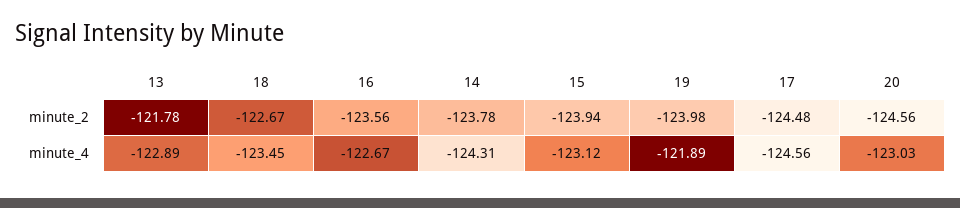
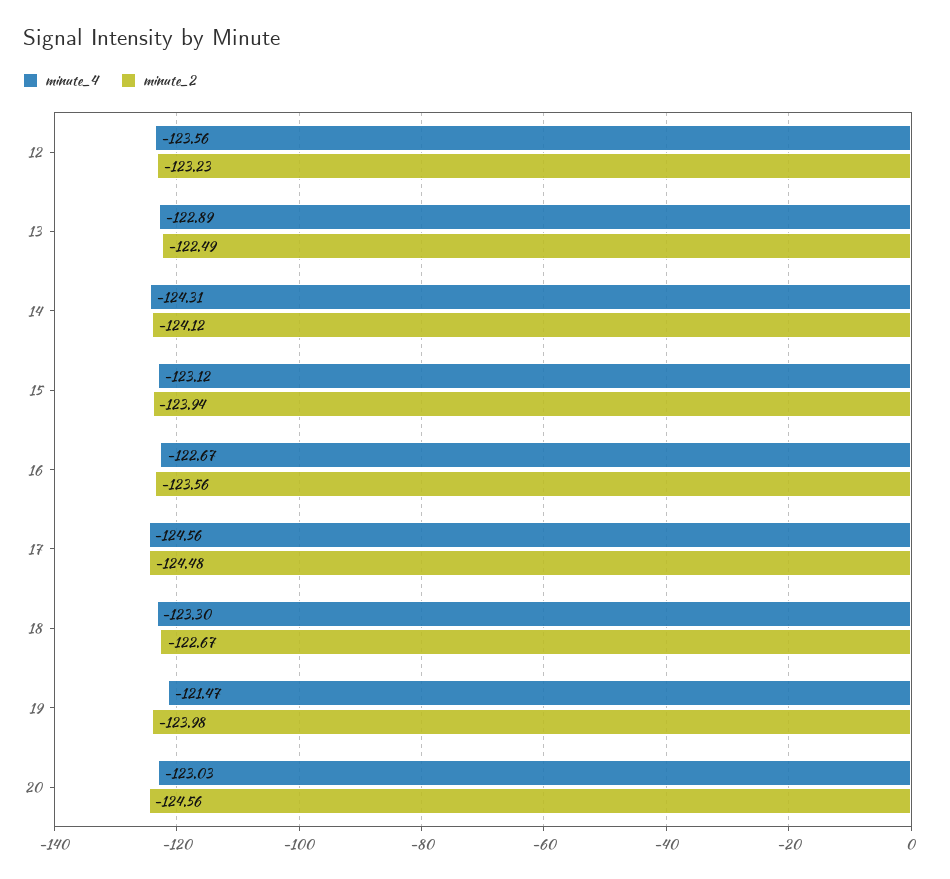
  {
    "minute_2": {
-     "13": -121.78,
+     "13": -122.49,
      "18": -122.67,
      "16": -123.56,
-     "14": -123.78,
+     "14": -124.12,
      "15": -123.94,
      "19": -123.98,
      "17": -124.48,
-     "20": -124.56
+     "20": -124.56,
+     "12": -123.23
    },
    "minute_4": {
      "13": -122.89,
-     "18": -123.45,
+     "18": -123.3,
      "16": -122.67,
      "14": -124.31,
      "15": -123.12,
-     "19": -121.89,
+     "19": -121.47,
      "17": -124.56,
-     "20": -123.03
+     "20": -123.03,
+     "12": -123.56
    }
  }

